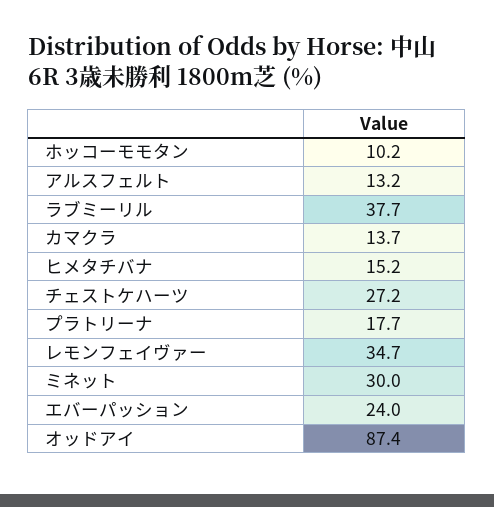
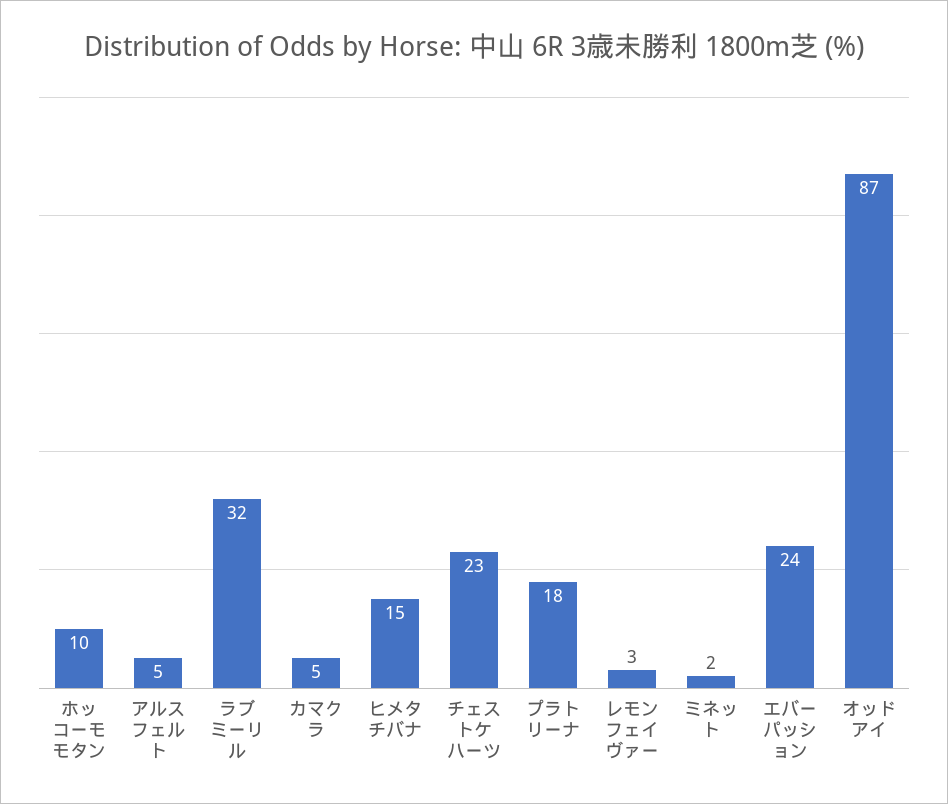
  {
    "ホッコーモモタン": 10.2,
-   "アルスフェルト": 13.2,
+   "アルスフェルト": 5,
-   "ラブミーリル": 37.7,
+   "ラブミーリル": 32,
-   "カマクラ": 13.7,
+   "カマクラ": 5,
    "ヒメタチバナ": 15.2,
-   "チェストケハーツ": 27.2,
+   "チェストケハーツ": 23,
    "プラトリーナ": 17.7,
-   "レモンフェイヴァー": 34.7,
+   "レモンフェイヴァー": 3,
-   "ミネット": 30,
+   "ミネット": 2,
    "エバーパッション": 24,
    "オッドアイ": 87.4
  }

